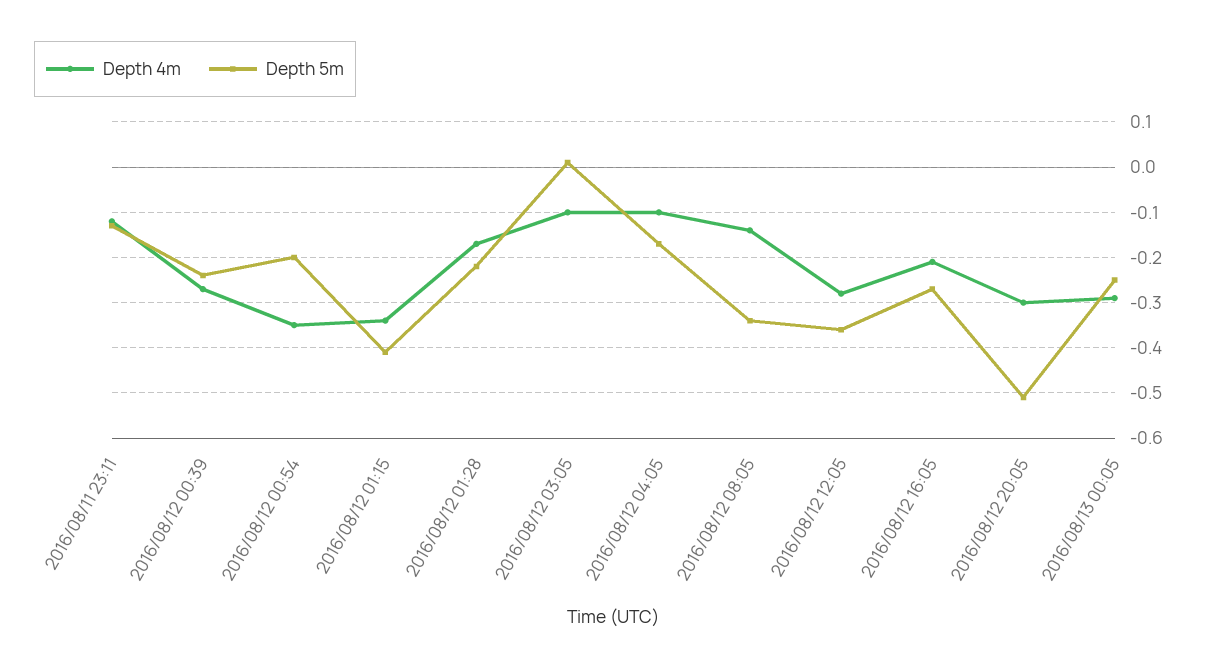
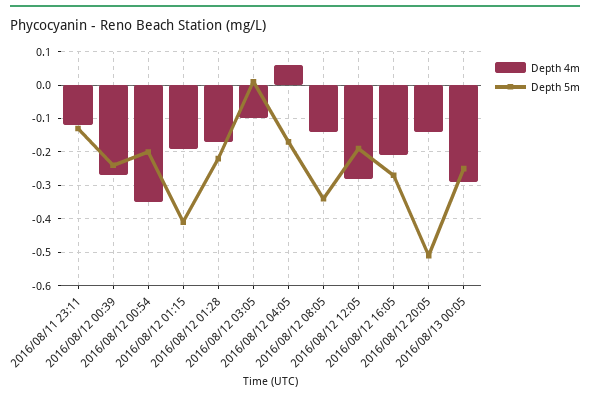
  {
    "Depth 4m": {
      "2016/08/11 23:11": -0.1,
      "2016/08/12 00:39": -0.25,
      "2016/08/12 00:54": -0.35,
-     "2016/08/12 01:15": -0.35,
+     "2016/08/12 01:15": -0.2,
      "2016/08/12 01:28": -0.15,
      "2016/08/12 03:05": -0.1,
-     "2016/08/12 04:05": -0.1,
+     "2016/08/12 04:05": 0.05,
      "2016/08/12 08:05": -0.15,
      "2016/08/12 12:05": -0.3,
      "2016/08/12 16:05": -0.2,
-     "2016/08/12 20:05": -0.3,
+     "2016/08/12 20:05": -0.15,
      "2016/08/13 00:05": -0.3
    },
    "Depth 5m": {
      "2016/08/11 23:11": -0.15,
      "2016/08/12 00:39": -0.25,
      "2016/08/12 00:54": -0.2,
      "2016/08/12 01:15": -0.4,
      "2016/08/12 01:28": -0.2,
      "2016/08/12 03:05": 0,
      "2016/08/12 04:05": -0.15,
      "2016/08/12 08:05": -0.35,
-     "2016/08/12 12:05": -0.35,
+     "2016/08/12 12:05": -0.2,
      "2016/08/12 16:05": -0.25,
      "2016/08/12 20:05": -0.5,
      "2016/08/13 00:05": -0.25
    }
  }

